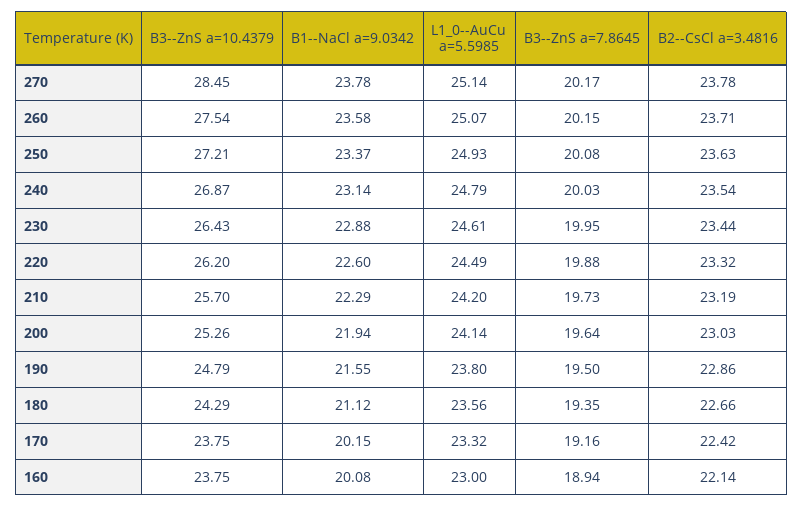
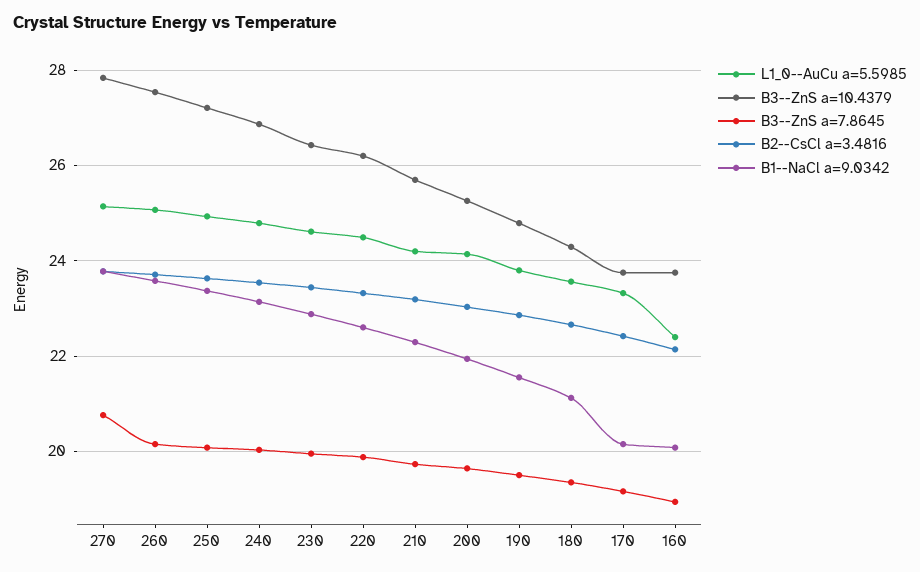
  {
    "B3--ZnS a=10.4379": {
-     "270": 28.45,
+     "270": 27.8,
      "260": 27.54,
      "250": 27.21,
      "240": 26.87,
      "230": 26.43,
      "220": 26.2,
      "210": 25.7,
      "200": 25.26,
      "190": 24.79,
      "180": 24.29,
      "170": 23.75,
      "160": 23.75
    },
    "B1--NaCl a=9.0342": {
      "270": 23.78,
      "260": 23.58,
      "250": 23.37,
      "240": 23.14,
      "230": 22.88,
      "220": 22.6,
      "210": 22.29,
      "200": 21.94,
      "190": 21.55,
      "180": 21.12,
      "170": 20.15,
      "160": 20.08
    },
    "L1_0--AuCu a=5.5985": {
      "270": 25.14,
      "260": 25.07,
      "250": 24.93,
      "240": 24.79,
      "230": 24.61,
      "220": 24.49,
      "210": 24.2,
      "200": 24.14,
      "190": 23.8,
      "180": 23.56,
      "170": 23.32,
-     "160": 23
+     "160": 22.4
    },
    "B3--ZnS a=7.8645": {
-     "270": 20.17,
+     "270": 20.8,
      "260": 20.15,
      "250": 20.08,
      "240": 20.03,
      "230": 19.95,
      "220": 19.88,
      "210": 19.73,
      "200": 19.64,
      "190": 19.5,
      "180": 19.35,
      "170": 19.16,
      "160": 18.94
    },
    "B2--CsCl a=3.4816": {
      "270": 23.78,
      "260": 23.71,
      "250": 23.63,
      "240": 23.54,
      "230": 23.44,
      "220": 23.32,
      "210": 23.19,
      "200": 23.03,
      "190": 22.86,
      "180": 22.66,
      "170": 22.42,
      "160": 22.14
    }
  }

